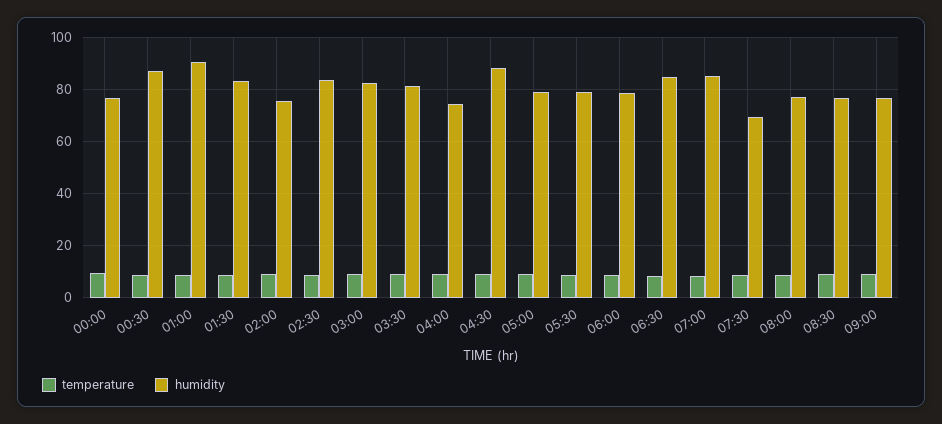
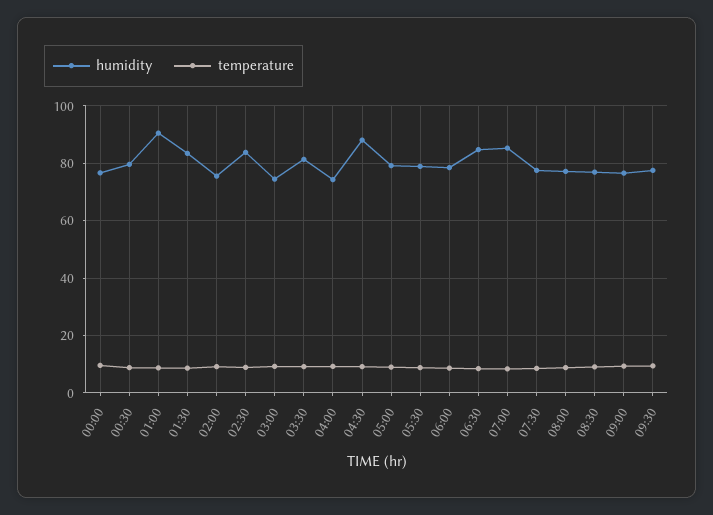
  {
    "temperature": {
      "00:00": 10,
      "00:30": 10,
      "01:00": 7.5,
      "01:30": 7.5,
      "02:00": 10,
      "02:30": 10,
      "03:00": 10,
      "03:30": 10,
      "04:00": 10,
      "04:30": 10,
      "05:00": 10,
      "05:30": 10,
      "06:00": 7.5,
      "06:30": 7.5,
      "07:00": 7.5,
      "07:30": 7.5,
      "08:00": 10,
      "08:30": 10,
-     "09:00": 10
+     "09:00": 10,
+     "09:30": 10
    },
    "humidity": {
      "00:00": 77.5,
-     "00:30": 87.5,
+     "00:30": 80,
      "01:00": 90,
      "01:30": 82.5,
      "02:00": 75,
      "02:30": 85,
-     "03:00": 82.5,
+     "03:00": 75,
      "03:30": 82.5,
      "04:00": 75,
      "04:30": 87.5,
      "05:00": 80,
      "05:30": 80,
      "06:00": 77.5,
      "06:30": 85,
      "07:00": 85,
-     "07:30": 70,
+     "07:30": 77.5,
      "08:00": 77.5,
      "08:30": 77.5,
-     "09:00": 77.5
+     "09:00": 77.5,
+     "09:30": 77.5
    }
  }

